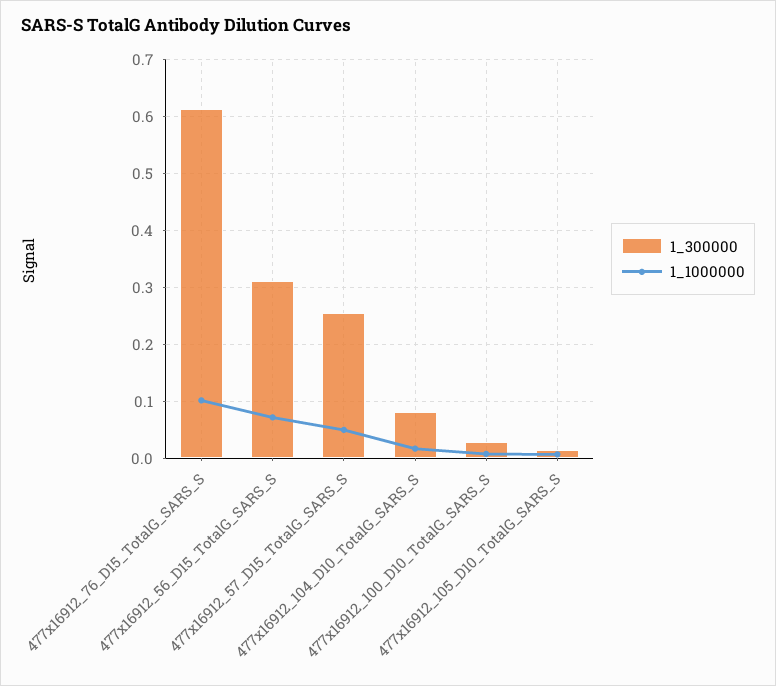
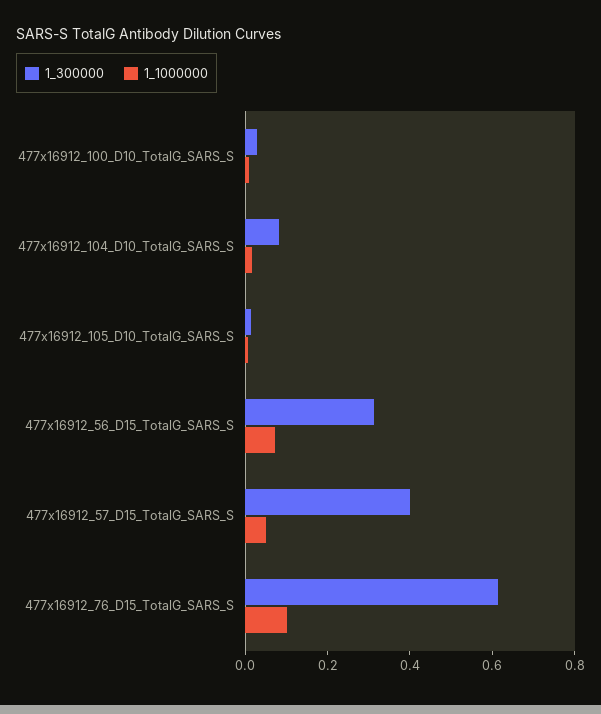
  {
    "1_300000": {
      "477x16912_76_D15_TotalG_SARS_S": 0.62,
      "477x16912_56_D15_TotalG_SARS_S": 0.32,
-     "477x16912_57_D15_TotalG_SARS_S": 0.26,
+     "477x16912_57_D15_TotalG_SARS_S": 0.4,
      "477x16912_104_D10_TotalG_SARS_S": 0.08,
      "477x16912_100_D10_TotalG_SARS_S": 0.02,
      "477x16912_105_D10_TotalG_SARS_S": 0.02
    },
    "1_1000000": {
      "477x16912_76_D15_TotalG_SARS_S": 0.1,
      "477x16912_56_D15_TotalG_SARS_S": 0.08,
      "477x16912_57_D15_TotalG_SARS_S": 0.06,
      "477x16912_104_D10_TotalG_SARS_S": 0.02,
      "477x16912_100_D10_TotalG_SARS_S": 0,
      "477x16912_105_D10_TotalG_SARS_S": 0
    }
  }

